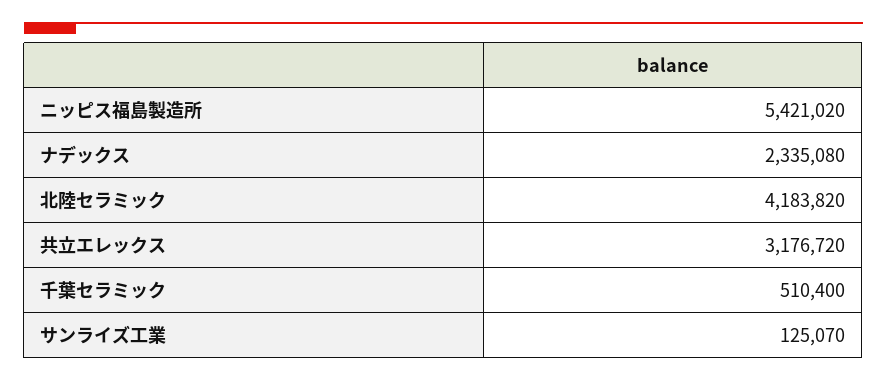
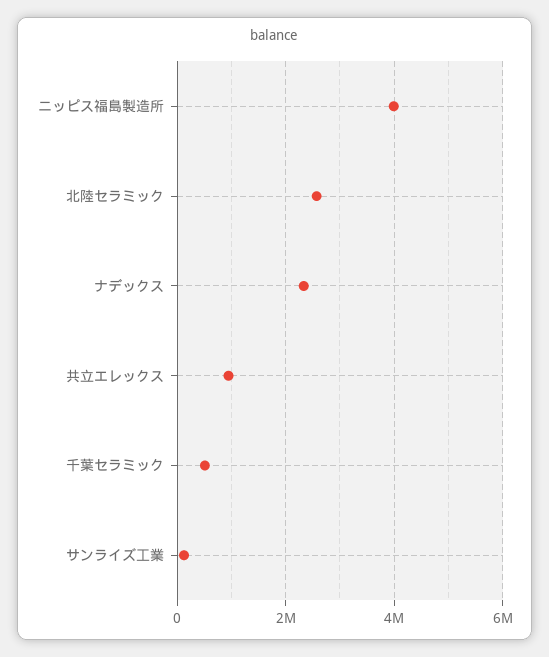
  {
-   "ニッピス福島製造所": 5421020,
+   "ニッピス福島製造所": 4000000,
    "ナデックス": 2335080,
-   "北陸セラミック": 4183820,
+   "北陸セラミック": 2600000,
-   "共立エレックス": 3176720,
+   "共立エレックス": 1000000,
    "千葉セラミック": 510400,
    "サンライズ工業": 125070
  }

